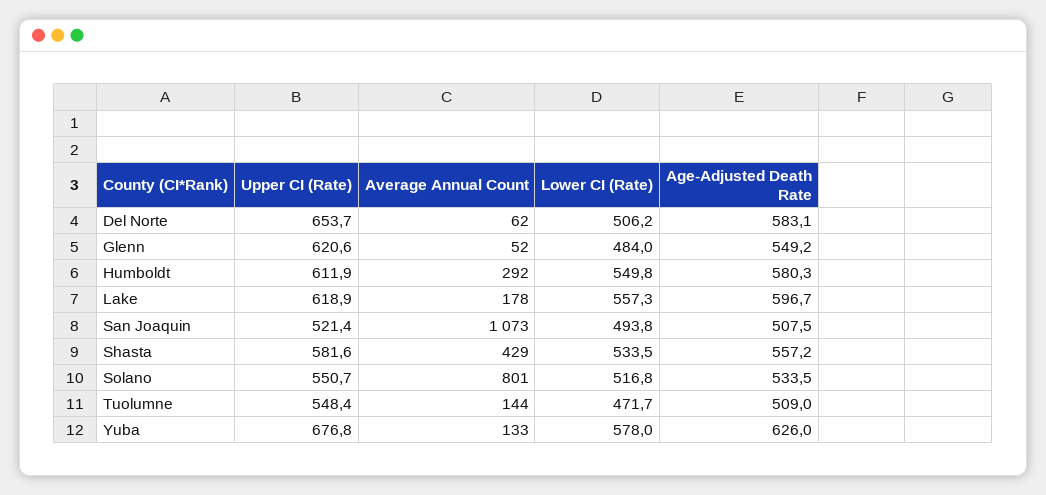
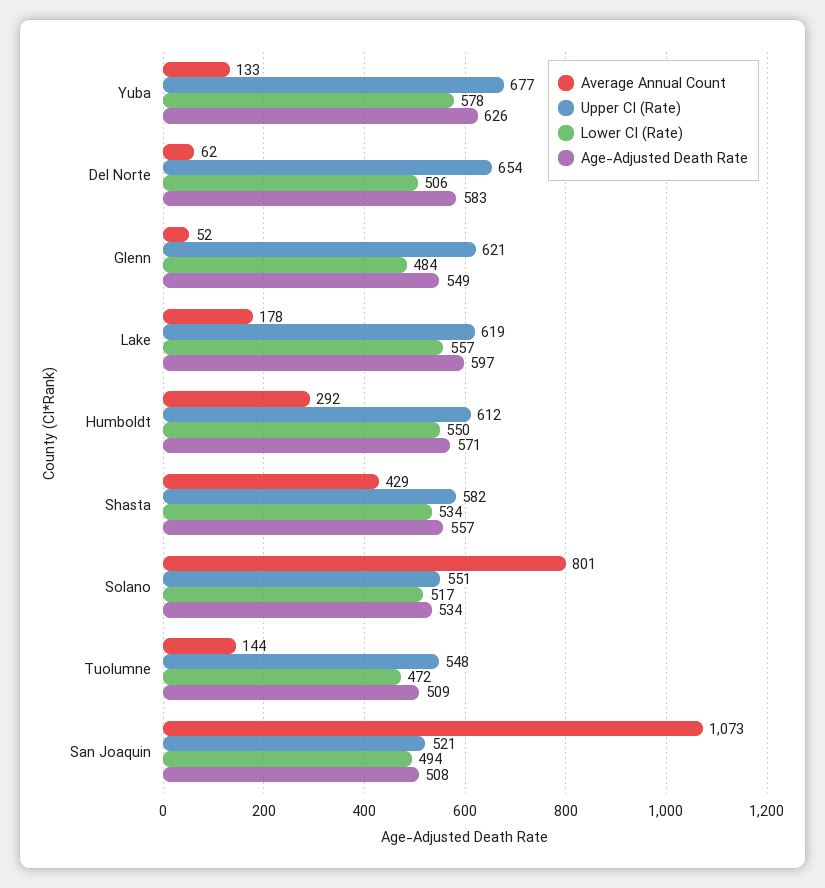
  {
    "Upper CI (Rate)": {
      "Del Norte": 653.7,
      "Glenn": 620.6,
      "Humboldt": 611.9,
      "Lake": 618.9,
      "San Joaquin": 521.4,
      "Shasta": 581.6,
      "Solano": 550.7,
      "Tuolumne": 548.4,
      "Yuba": 676.8
    },
    "Average Annual Count": {
      "Del Norte": 62,
      "Glenn": 52,
      "Humboldt": 292,
      "Lake": 178,
      "San Joaquin": 1073,
      "Shasta": 429,
      "Solano": 801,
      "Tuolumne": 144,
      "Yuba": 133
    },
    "Lower CI (Rate)": {
      "Del Norte": 506.2,
      "Glenn": 484,
      "Humboldt": 549.8,
      "Lake": 557.3,
      "San Joaquin": 493.8,
      "Shasta": 533.5,
      "Solano": 516.8,
      "Tuolumne": 471.7,
      "Yuba": 578
    },
    "Age-Adjusted Death Rate": {
      "Del Norte": 583.1,
      "Glenn": 549.2,
-     "Humboldt": 580.3,
+     "Humboldt": 571,
      "Lake": 596.7,
      "San Joaquin": 507.5,
      "Shasta": 557.2,
      "Solano": 533.5,
      "Tuolumne": 509,
      "Yuba": 626
    }
  }

